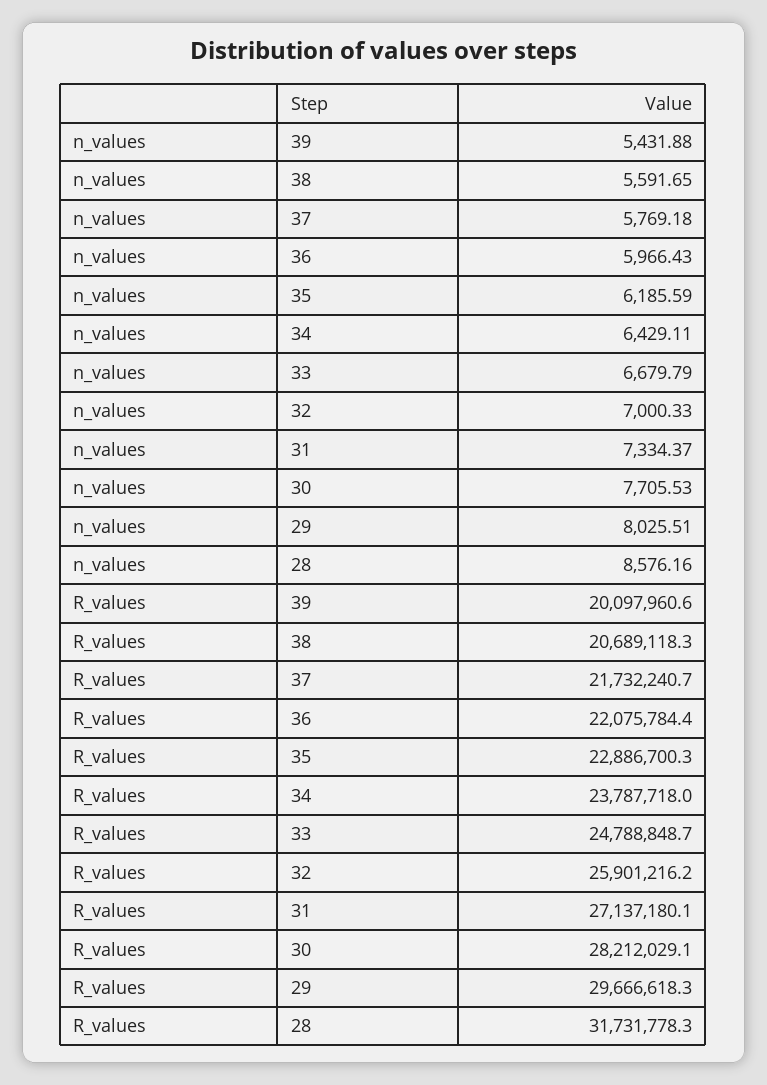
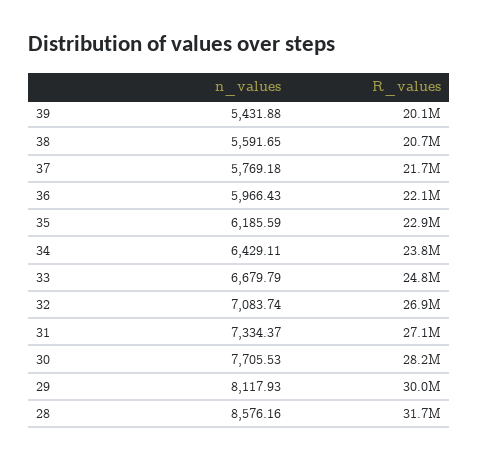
  {
    "n_values": {
      "39": 5431.88,
      "38": 5591.65,
      "37": 5769.18,
      "36": 5966.43,
      "35": 6185.59,
      "34": 6429.11,
      "33": 6679.79,
-     "32": 7000.33,
+     "32": 7083.74,
      "31": 7334.37,
      "30": 7705.53,
-     "29": 8025.51,
+     "29": 8117.93,
      "28": 8576.16
    },
    "R_values": {
      "39": 20097960.6,
      "38": 20689118.3,
      "37": 21732240.7,
      "36": 22075784.4,
      "35": 22886700.3,
      "34": 23787718,
      "33": 24788848.7,
-     "32": 25901216.2,
+     "32": 26900000,
      "31": 27137180.1,
      "30": 28212029.1,
-     "29": 29666618.3,
+     "29": 30000000,
      "28": 31731778.3
    }
  }

